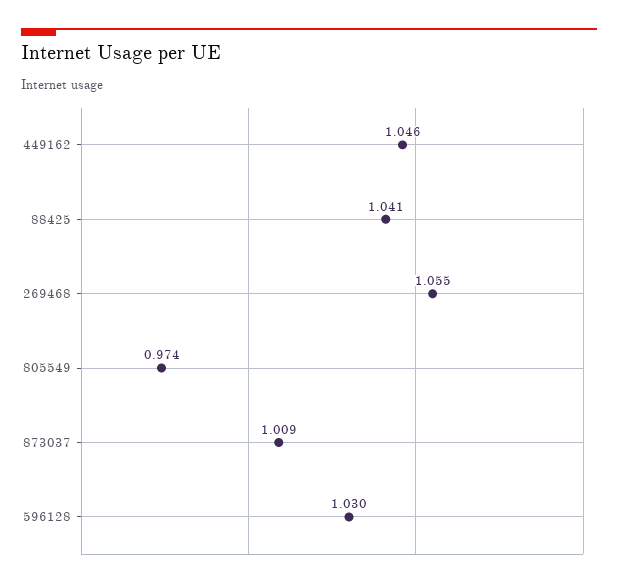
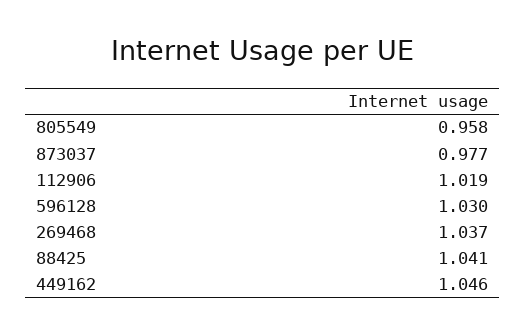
  {
    "449162": 1.046,
    "88425": 1.041,
-   "269468": 1.055,
+   "269468": 1.037,
-   "805549": 0.974,
+   "805549": 0.958,
-   "873037": 1.009,
+   "873037": 0.977,
-   "596128": 1.03
+   "596128": 1.03,
+   "112906": 1.019
  }

